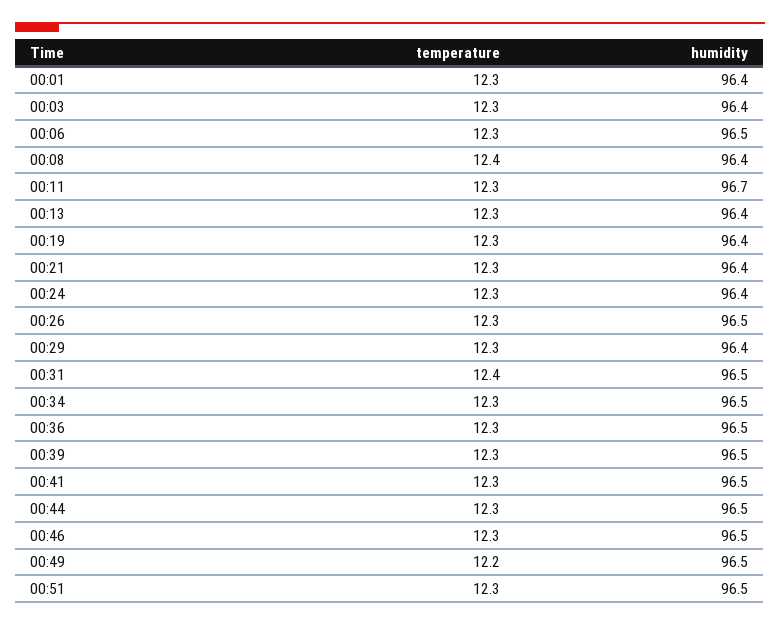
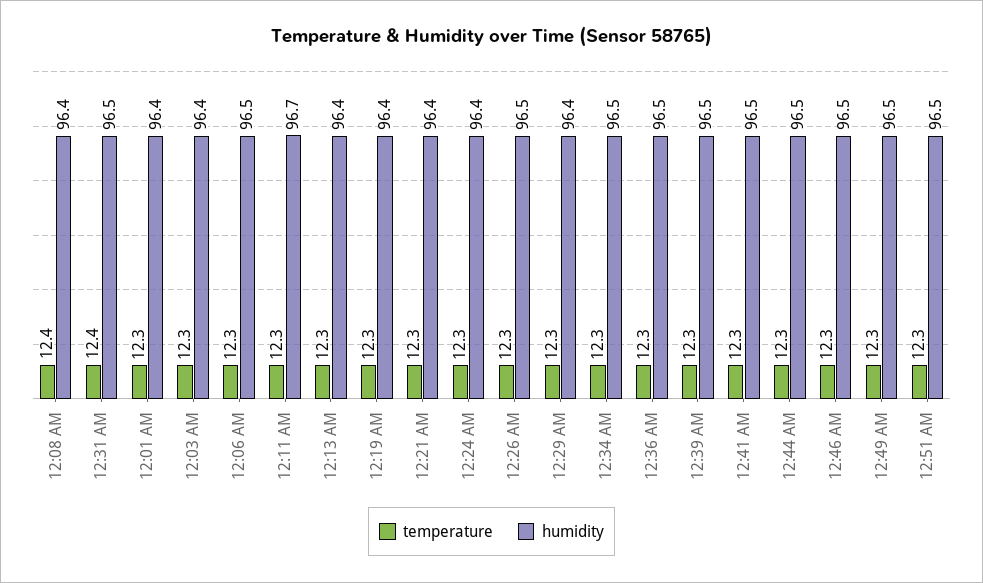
  {
    "temperature": {
      "00:01": 12.3,
      "00:03": 12.3,
      "00:06": 12.3,
      "00:08": 12.4,
      "00:11": 12.3,
      "00:13": 12.3,
      "00:19": 12.3,
      "00:21": 12.3,
      "00:24": 12.3,
      "00:26": 12.3,
      "00:29": 12.3,
      "00:31": 12.4,
      "00:34": 12.3,
      "00:36": 12.3,
      "00:39": 12.3,
      "00:41": 12.3,
      "00:44": 12.3,
      "00:46": 12.3,
-     "00:49": 12.2,
+     "00:49": 12.3,
      "00:51": 12.3
    },
    "humidity": {
      "00:01": 96.4,
      "00:03": 96.4,
      "00:06": 96.5,
      "00:08": 96.4,
      "00:11": 96.7,
      "00:13": 96.4,
      "00:19": 96.4,
      "00:21": 96.4,
      "00:24": 96.4,
      "00:26": 96.5,
      "00:29": 96.4,
      "00:31": 96.5,
      "00:34": 96.5,
      "00:36": 96.5,
      "00:39": 96.5,
      "00:41": 96.5,
      "00:44": 96.5,
      "00:46": 96.5,
      "00:49": 96.5,
      "00:51": 96.5
    }
  }

